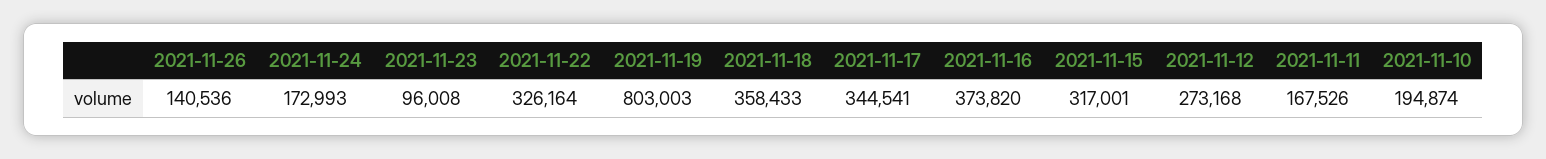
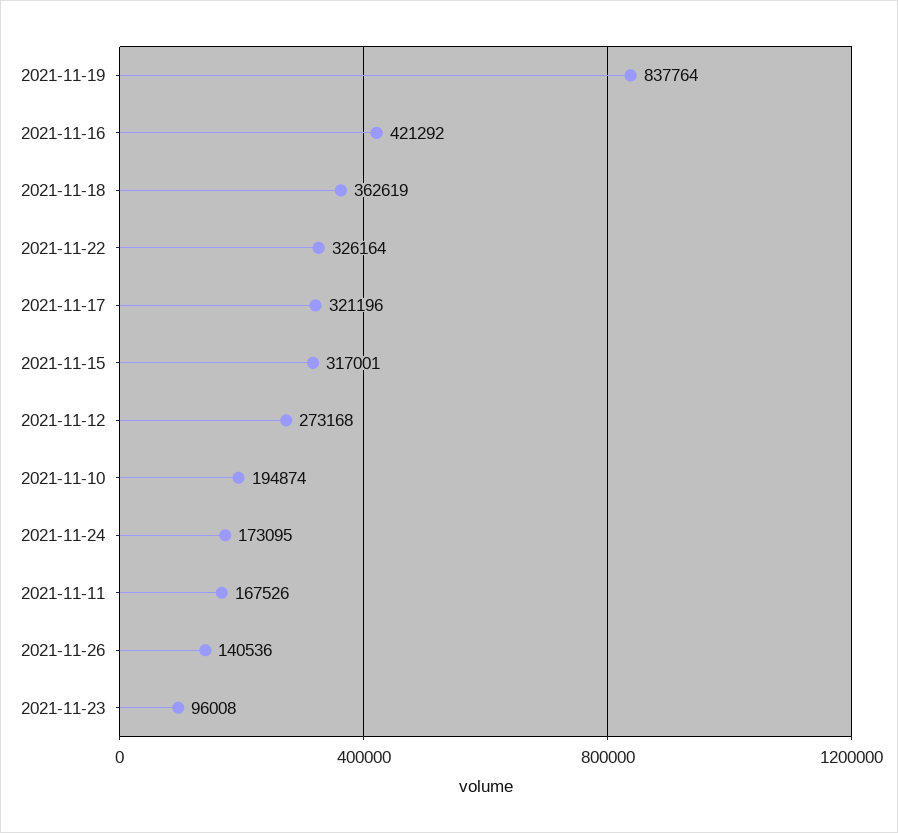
  {
    "2021-11-26": 140536,
-   "2021-11-24": 172993,
+   "2021-11-24": 173095,
    "2021-11-23": 96008,
    "2021-11-22": 326164,
-   "2021-11-19": 803003,
+   "2021-11-19": 837764,
-   "2021-11-18": 358433,
+   "2021-11-18": 362619,
-   "2021-11-17": 344541,
+   "2021-11-17": 321196,
-   "2021-11-16": 373820,
+   "2021-11-16": 421292,
    "2021-11-15": 317001,
    "2021-11-12": 273168,
    "2021-11-11": 167526,
    "2021-11-10": 194874
  }

